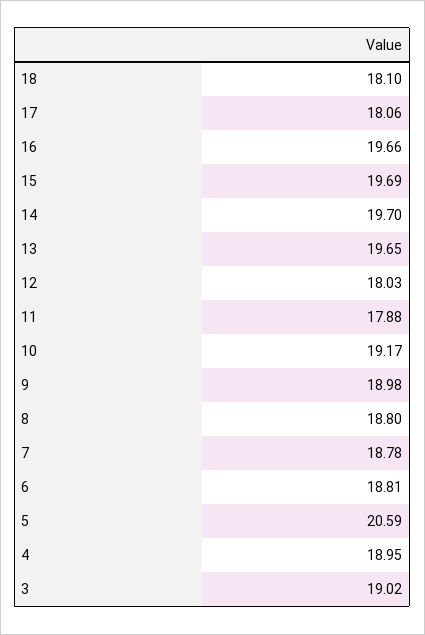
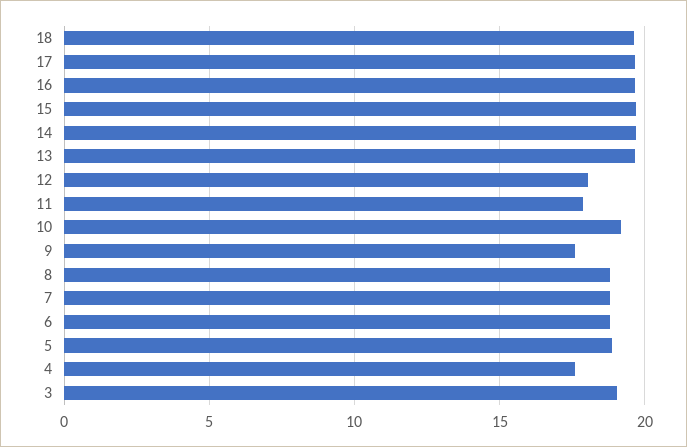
  {
-   "18": 18.1,
+   "18": 19.5,
-   "17": 18.06,
+   "17": 19.5,
    "16": 19.66,
    "15": 19.69,
    "14": 19.7,
    "13": 19.65,
    "12": 18.03,
    "11": 17.88,
    "10": 19.17,
-   "9": 18.98,
+   "9": 17.5,
    "8": 18.8,
    "7": 18.78,
    "6": 18.81,
-   "5": 20.59,
+   "5": 19,
-   "4": 18.95,
+   "4": 17.5,
    "3": 19.02
  }

